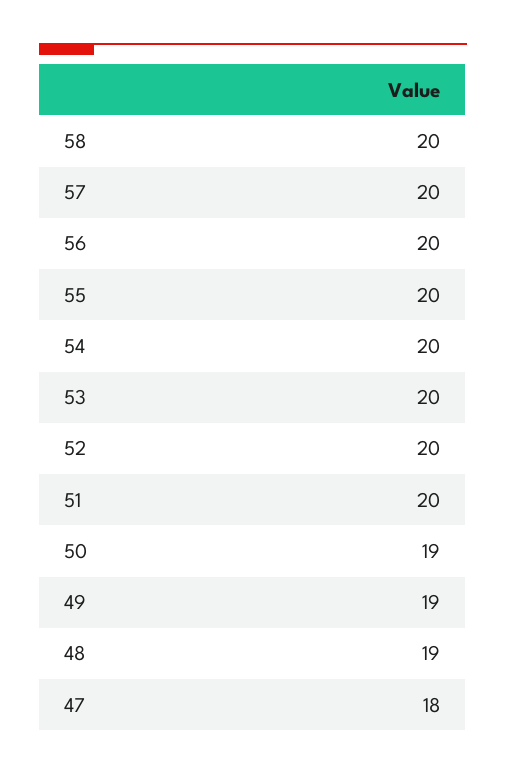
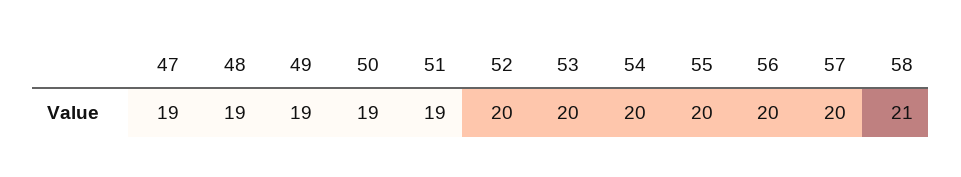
  {
-   "58": 20,
+   "58": 21,
    "57": 20,
    "56": 20,
    "55": 20,
    "54": 20,
    "53": 20,
    "52": 20,
-   "51": 20,
+   "51": 19,
    "50": 19,
    "49": 19,
    "48": 19,
-   "47": 18
+   "47": 19
  }

